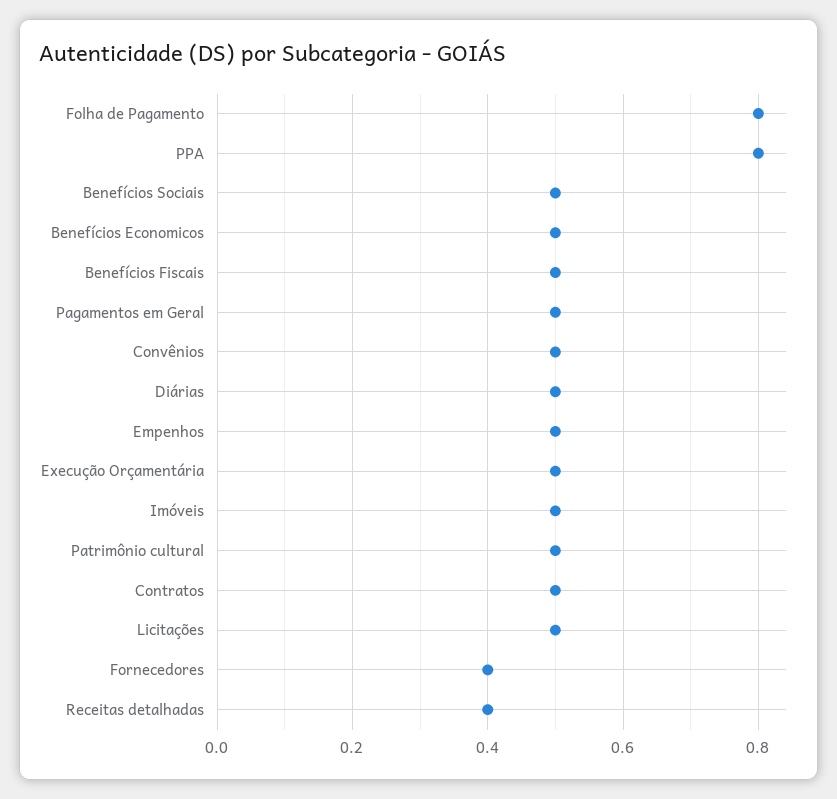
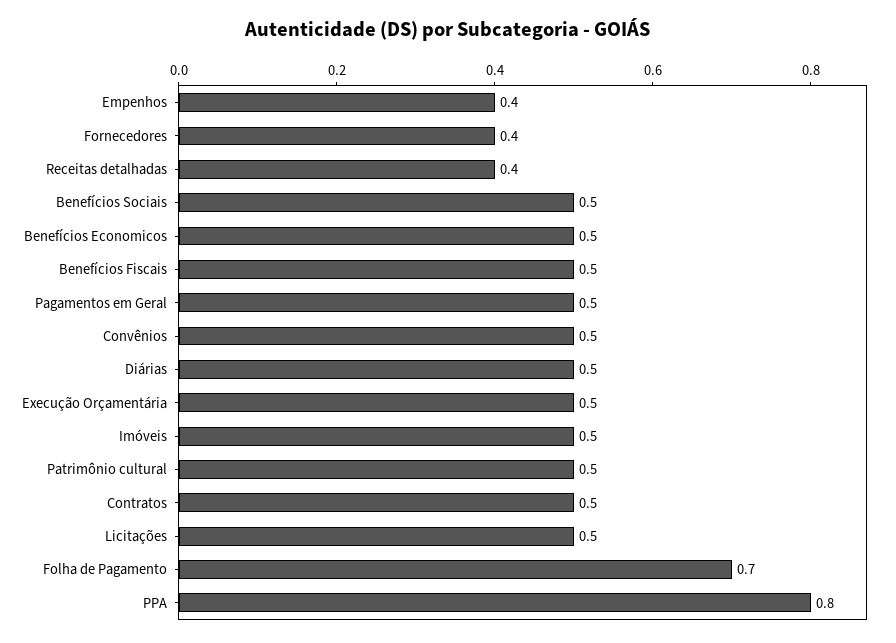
  {
-   "Folha de Pagamento": 0.8,
+   "Folha de Pagamento": 0.7,
    "PPA": 0.8,
    "Benefícios Sociais": 0.5,
    "Benefícios Economicos": 0.5,
    "Benefícios Fiscais": 0.5,
    "Pagamentos em Geral": 0.5,
    "Convênios": 0.5,
    "Diárias": 0.5,
-   "Empenhos": 0.5,
+   "Empenhos": 0.4,
    "Execução Orçamentária": 0.5,
    "Imóveis": 0.5,
    "Patrimônio cultural": 0.5,
    "Contratos": 0.5,
    "Licitações": 0.5,
    "Fornecedores": 0.4,
    "Receitas detalhadas": 0.4
  }

